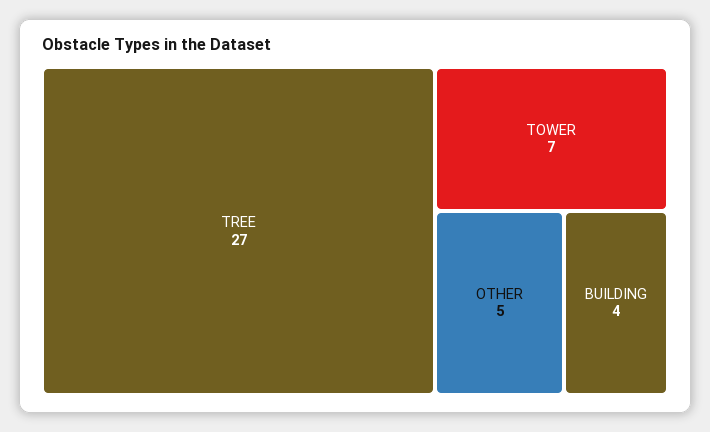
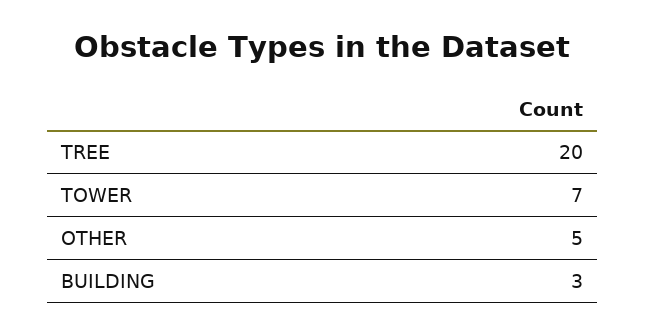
  {
-   "TREE": 27,
+   "TREE": 20,
    "TOWER": 7,
    "OTHER": 5,
-   "BUILDING": 4
+   "BUILDING": 3
  }

